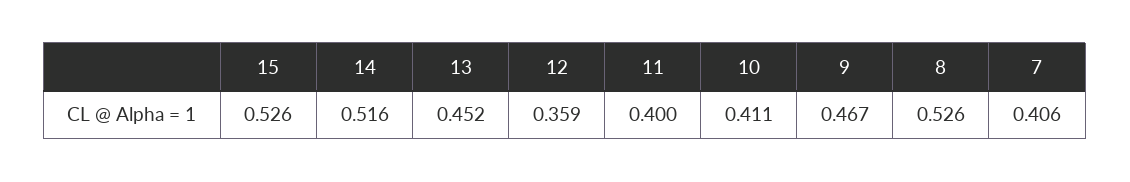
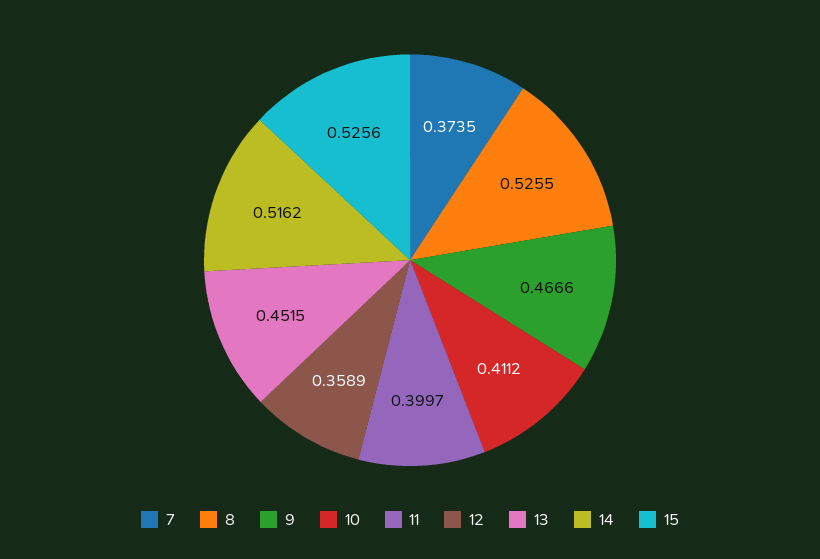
  {
    "15": 0.5256,
    "14": 0.5162,
    "13": 0.4515,
    "12": 0.3589,
    "11": 0.3997,
    "10": 0.4112,
    "9": 0.4666,
    "8": 0.5255,
-   "7": 0.406
+   "7": 0.3735
  }

